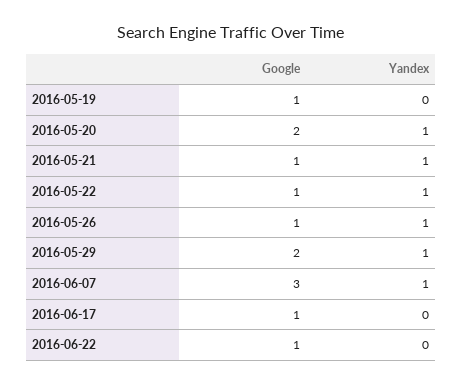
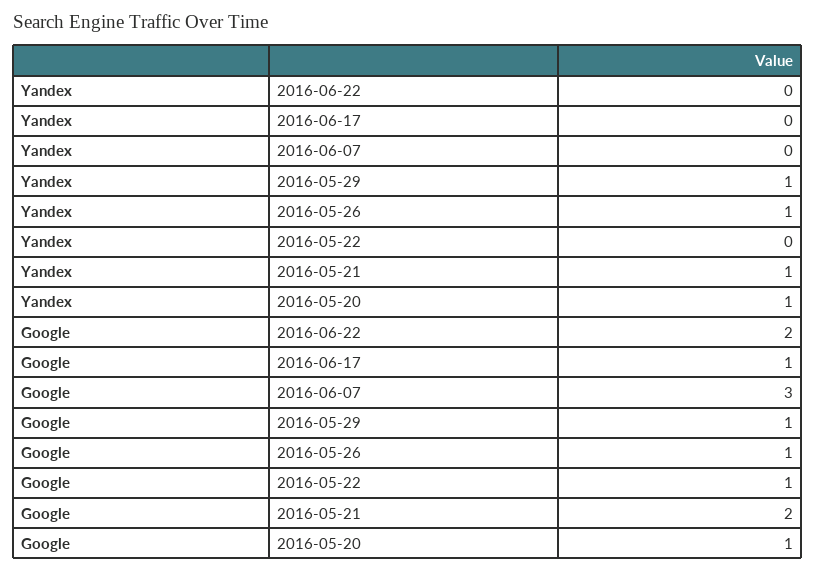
  {
    "Google": {
-     "2016-05-19": 1,
-     "2016-05-20": 2,
+     "2016-05-20": 1,
-     "2016-05-21": 1,
+     "2016-05-21": 2,
      "2016-05-22": 1,
      "2016-05-26": 1,
-     "2016-05-29": 2,
+     "2016-05-29": 1,
      "2016-06-07": 3,
      "2016-06-17": 1,
-     "2016-06-22": 1
+     "2016-06-22": 2
    },
    "Yandex": {
-     "2016-05-19": 0,
      "2016-05-20": 1,
      "2016-05-21": 1,
-     "2016-05-22": 1,
+     "2016-05-22": 0,
      "2016-05-26": 1,
      "2016-05-29": 1,
-     "2016-06-07": 1,
+     "2016-06-07": 0,
      "2016-06-17": 0,
      "2016-06-22": 0
    }
  }

